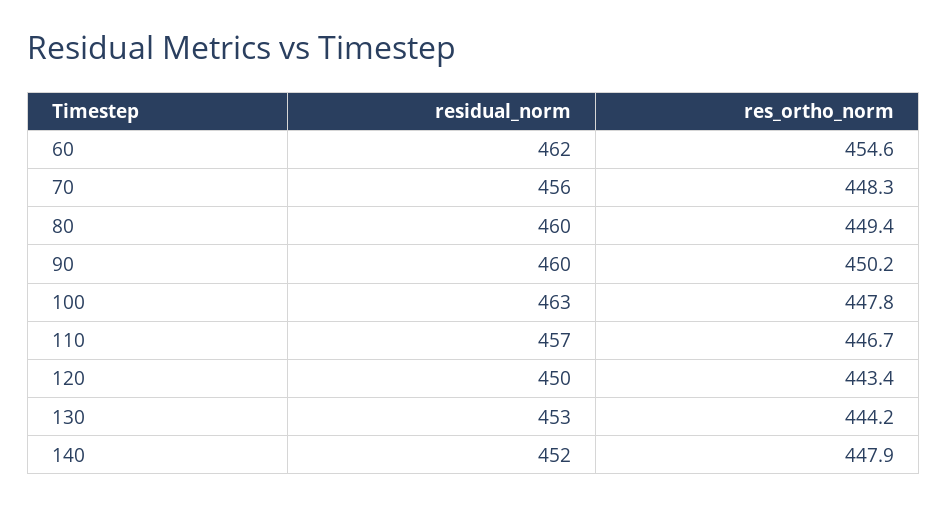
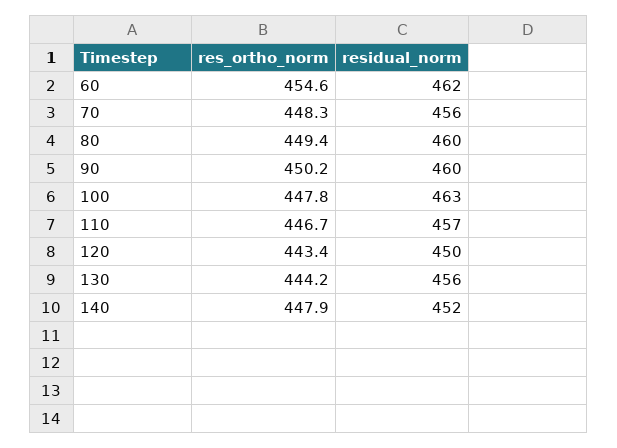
  {
    "residual_norm": {
      "60": 462,
      "70": 456,
      "80": 460,
      "90": 460,
      "100": 463,
      "110": 457,
      "120": 450,
-     "130": 453,
+     "130": 456,
      "140": 452
    },
    "res_ortho_norm": {
      "60": 454.6,
      "70": 448.3,
      "80": 449.4,
      "90": 450.2,
      "100": 447.8,
      "110": 446.7,
      "120": 443.4,
      "130": 444.2,
      "140": 447.9
    }
  }

